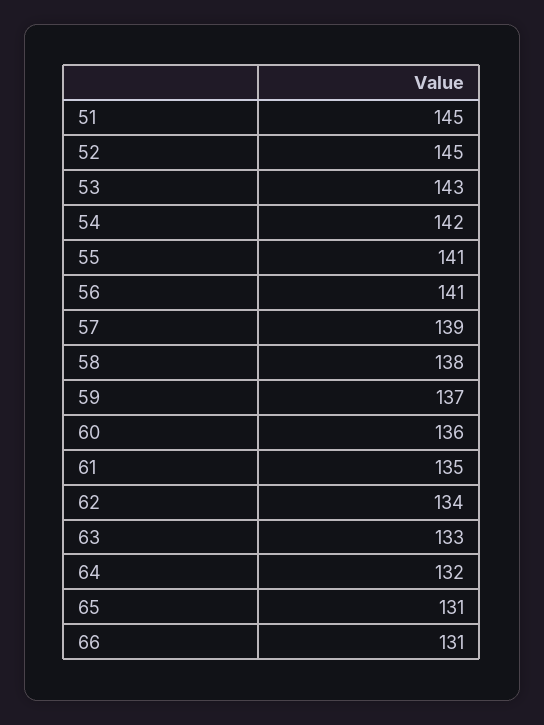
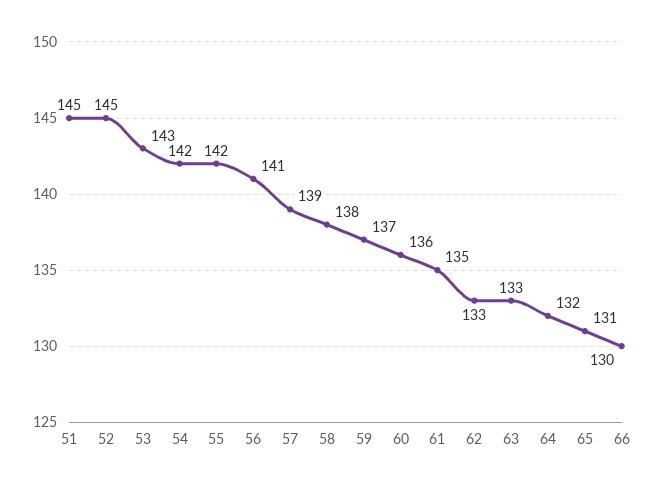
  {
    "51": 145,
    "52": 145,
    "53": 143,
    "54": 142,
-   "55": 141,
+   "55": 142,
    "56": 141,
    "57": 139,
    "58": 138,
    "59": 137,
    "60": 136,
    "61": 135,
-   "62": 134,
+   "62": 133,
    "63": 133,
    "64": 132,
    "65": 131,
-   "66": 131
+   "66": 130
  }

